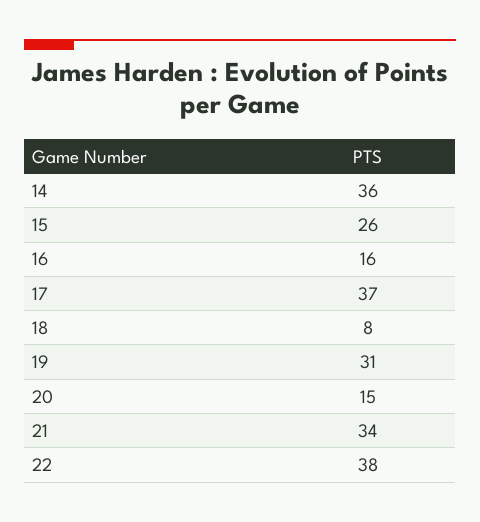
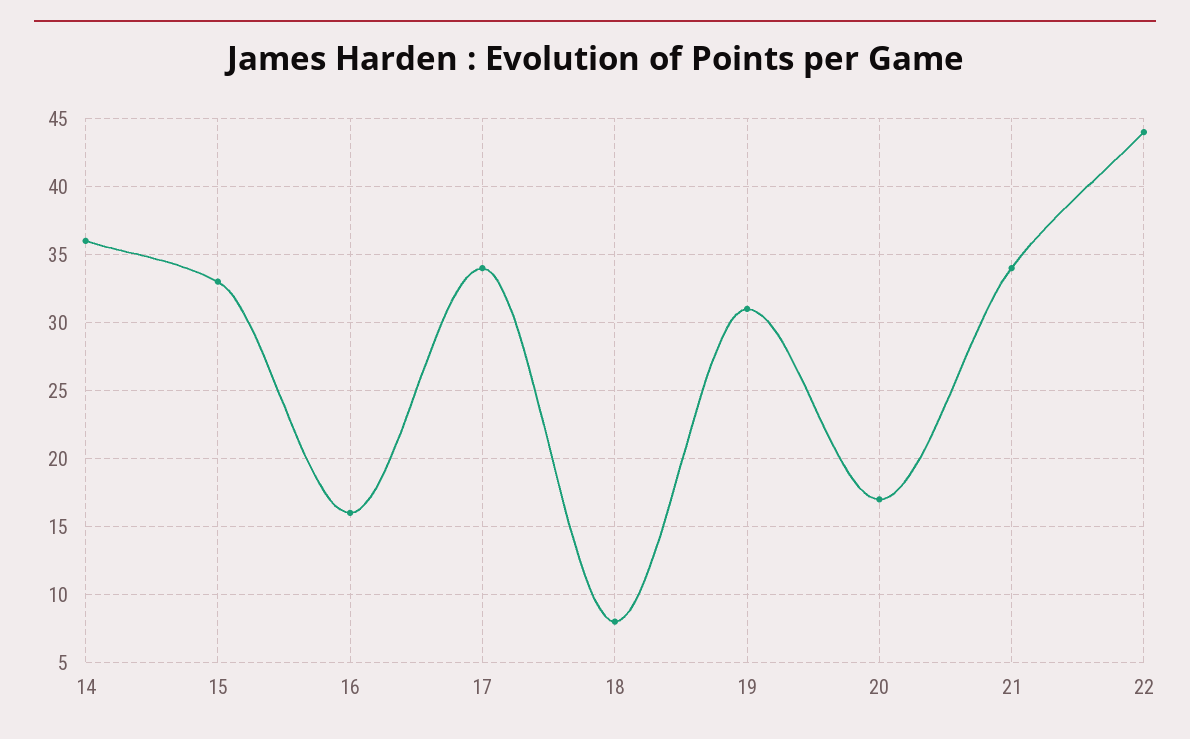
  {
    "14": 36,
-   "15": 26,
+   "15": 33,
    "16": 16,
-   "17": 37,
+   "17": 34,
    "18": 8,
    "19": 31,
-   "20": 15,
+   "20": 17,
    "21": 34,
-   "22": 38
+   "22": 44
  }

